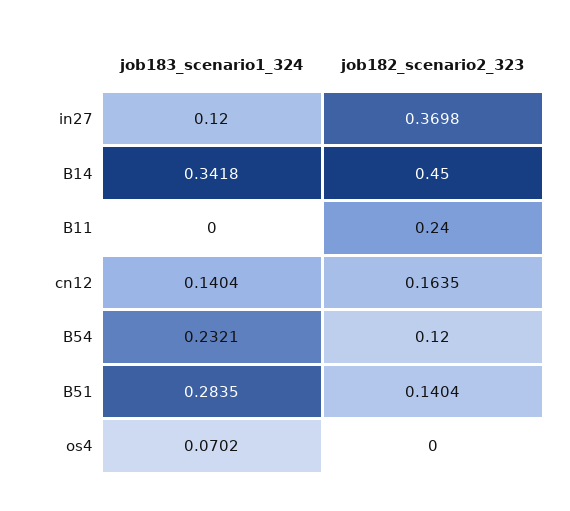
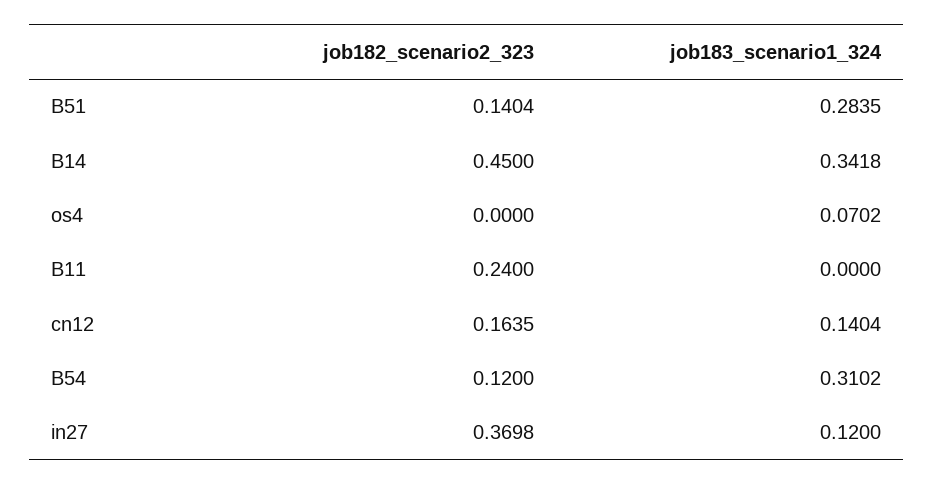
  {
    "job183_scenario1_324": {
      "in27": 0.12,
      "B14": 0.3418,
      "B11": 0,
      "cn12": 0.1404,
-     "B54": 0.2321,
+     "B54": 0.3102,
      "B51": 0.2835,
      "os4": 0.0702
    },
    "job182_scenario2_323": {
      "in27": 0.3698,
      "B14": 0.45,
      "B11": 0.24,
      "cn12": 0.1635,
      "B54": 0.12,
      "B51": 0.1404,
      "os4": 0
    }
  }

